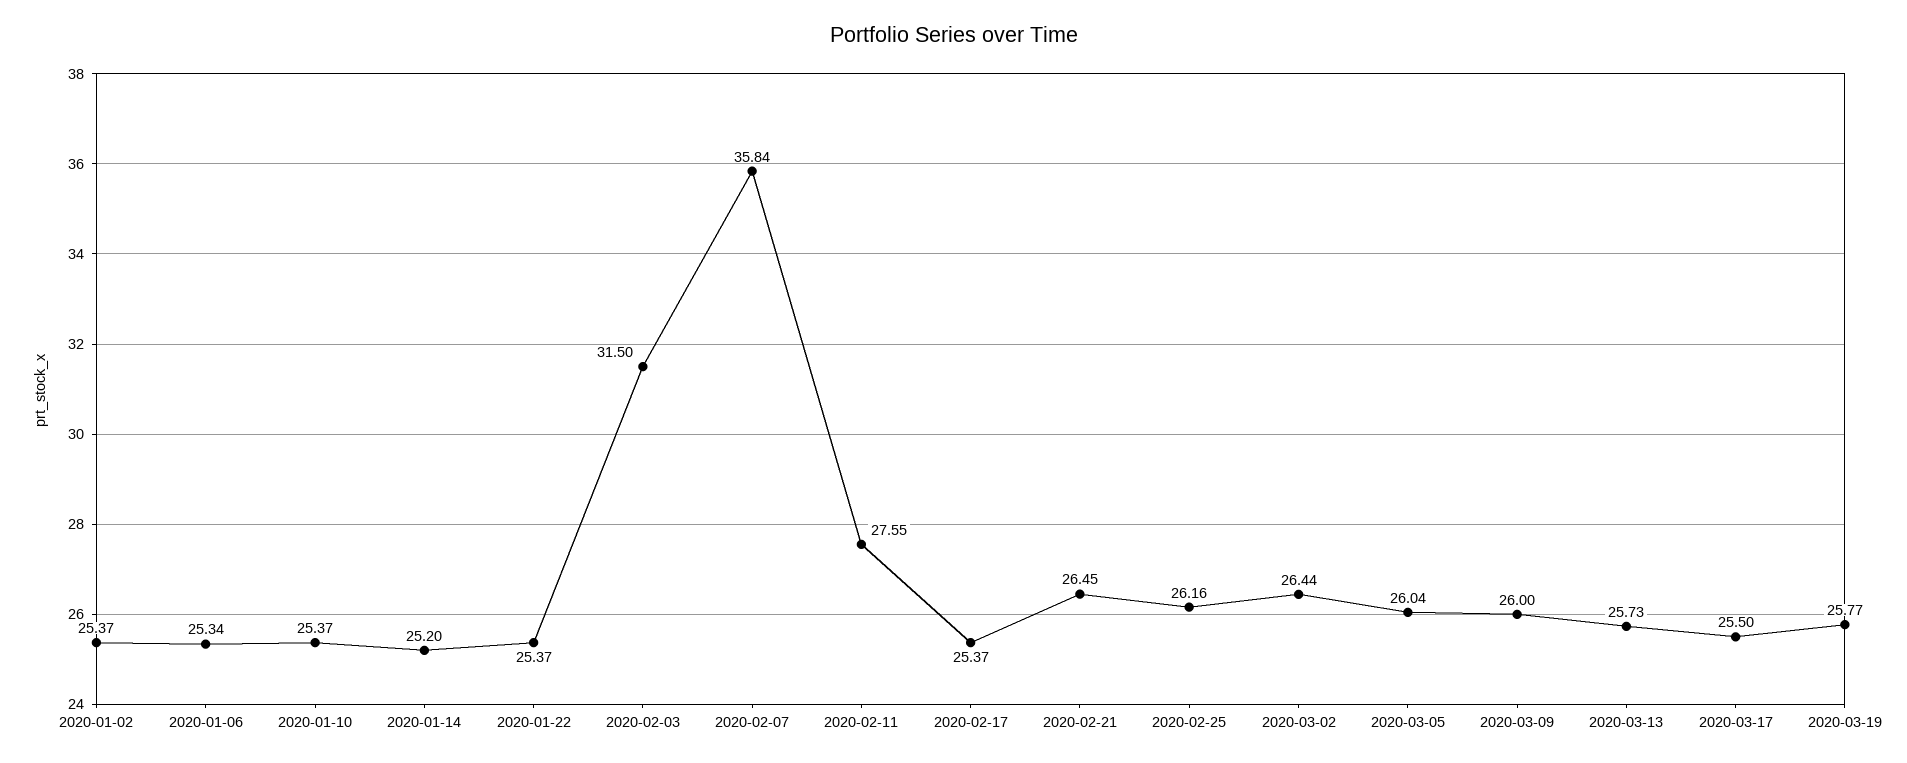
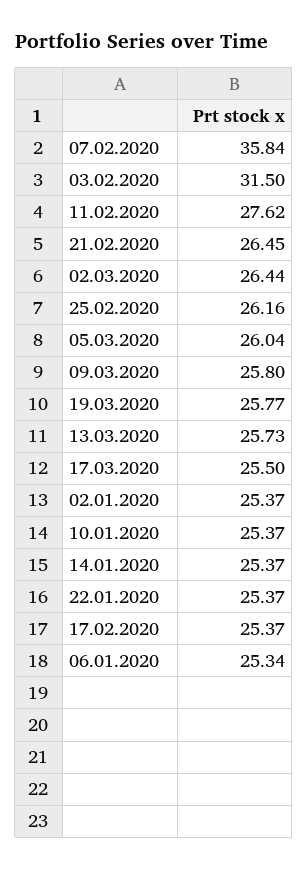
  {
    "2020-01-02": 25.37,
    "2020-01-06": 25.34,
    "2020-01-10": 25.37,
-   "2020-01-14": 25.2,
+   "2020-01-14": 25.37,
    "2020-01-22": 25.37,
    "2020-02-03": 31.5,
    "2020-02-07": 35.84,
-   "2020-02-11": 27.55,
+   "2020-02-11": 27.62,
    "2020-02-17": 25.37,
    "2020-02-21": 26.45,
    "2020-02-25": 26.16,
    "2020-03-02": 26.44,
    "2020-03-05": 26.04,
-   "2020-03-09": 26,
+   "2020-03-09": 25.8,
    "2020-03-13": 25.73,
    "2020-03-17": 25.5,
    "2020-03-19": 25.77
  }

